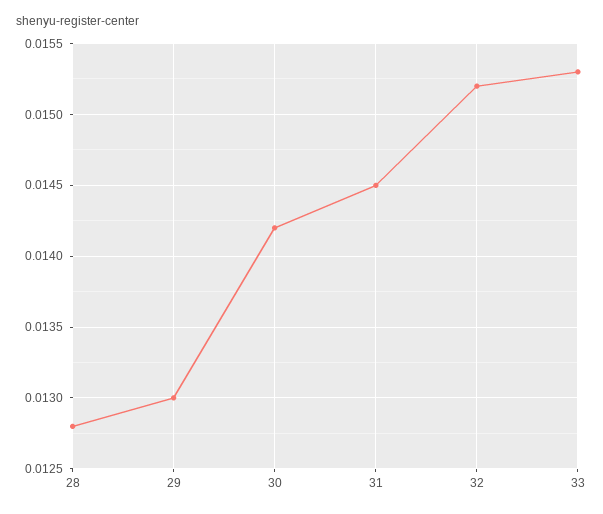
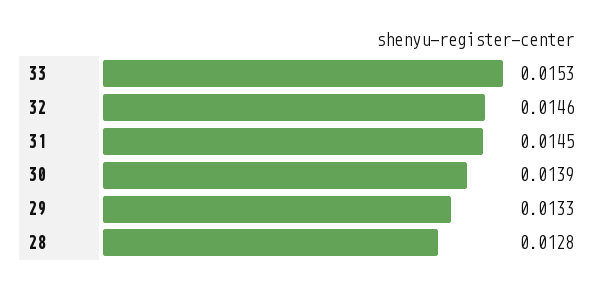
  {
    "28": 0.0128,
-   "29": 0.013,
+   "29": 0.0133,
-   "30": 0.0142,
+   "30": 0.0139,
    "31": 0.0145,
-   "32": 0.0152,
+   "32": 0.0146,
    "33": 0.0153
  }

